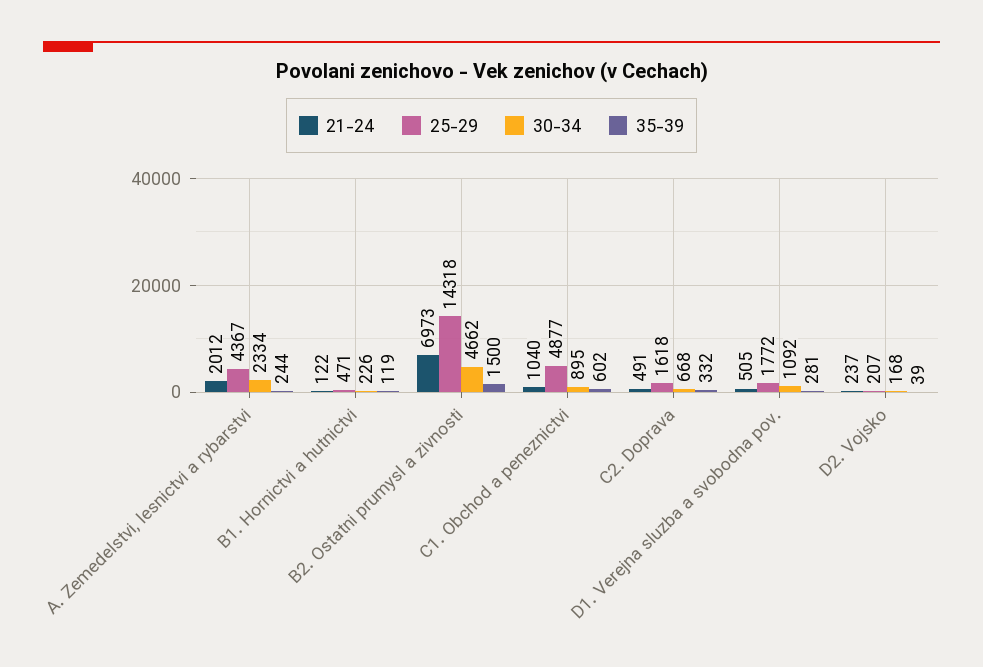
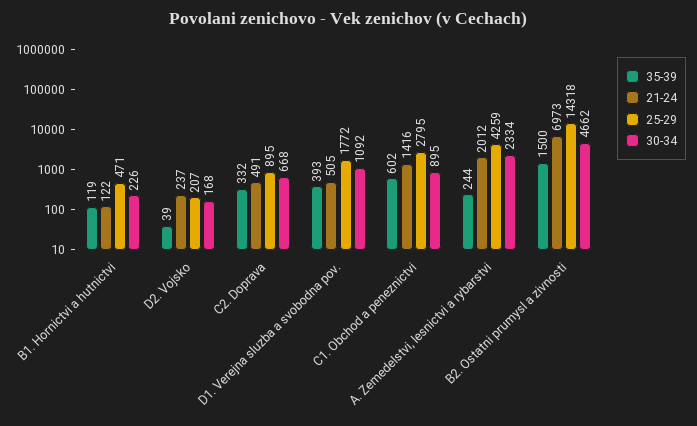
  {
    "21-24": {
      "A. Zemedelstvi, lesnictvi a rybarstvi": 2012,
      "B1. Hornictvi a hutnictvi": 122,
      "B2. Ostatni prumysl a zivnosti": 6973,
-     "C1. Obchod a peneznictvi": 1040,
+     "C1. Obchod a peneznictvi": 1416,
      "C2. Doprava": 491,
      "D1. Verejna sluzba a svobodna pov.": 505,
      "D2. Vojsko": 237
    },
    "25-29": {
-     "A. Zemedelstvi, lesnictvi a rybarstvi": 4367,
+     "A. Zemedelstvi, lesnictvi a rybarstvi": 4259,
      "B1. Hornictvi a hutnictvi": 471,
      "B2. Ostatni prumysl a zivnosti": 14318,
-     "C1. Obchod a peneznictvi": 4877,
+     "C1. Obchod a peneznictvi": 2795,
-     "C2. Doprava": 1618,
+     "C2. Doprava": 895,
      "D1. Verejna sluzba a svobodna pov.": 1772,
      "D2. Vojsko": 207
    },
    "30-34": {
      "A. Zemedelstvi, lesnictvi a rybarstvi": 2334,
      "B1. Hornictvi a hutnictvi": 226,
      "B2. Ostatni prumysl a zivnosti": 4662,
      "C1. Obchod a peneznictvi": 895,
      "C2. Doprava": 668,
      "D1. Verejna sluzba a svobodna pov.": 1092,
      "D2. Vojsko": 168
    },
    "35-39": {
      "A. Zemedelstvi, lesnictvi a rybarstvi": 244,
      "B1. Hornictvi a hutnictvi": 119,
      "B2. Ostatni prumysl a zivnosti": 1500,
      "C1. Obchod a peneznictvi": 602,
      "C2. Doprava": 332,
-     "D1. Verejna sluzba a svobodna pov.": 281,
+     "D1. Verejna sluzba a svobodna pov.": 393,
      "D2. Vojsko": 39
    }
  }

